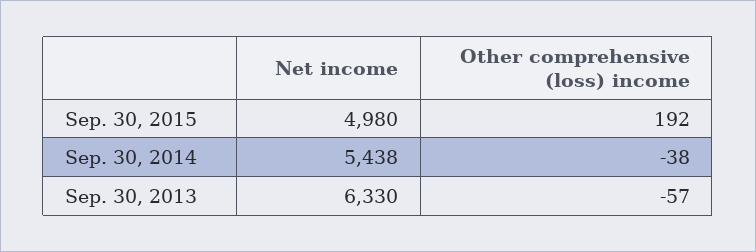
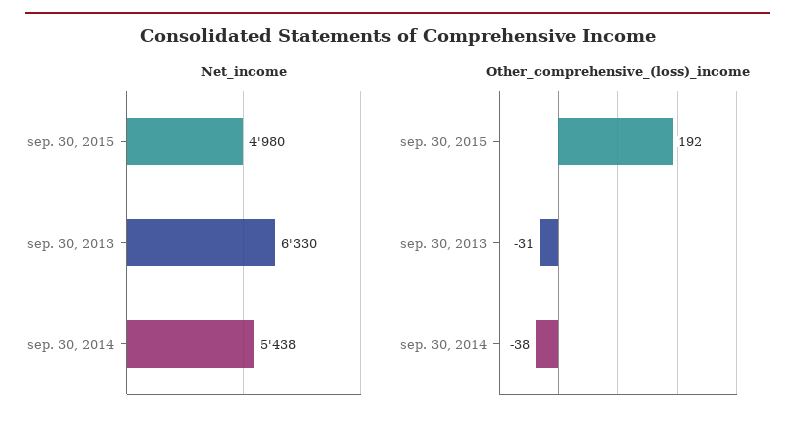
  {
    "Net income": {
      "Sep. 30, 2015": 4980,
      "Sep. 30, 2014": 5438,
      "Sep. 30, 2013": 6330
    },
    "Other comprehensive (loss) income": {
      "Sep. 30, 2015": 192,
      "Sep. 30, 2014": -38,
-     "Sep. 30, 2013": -57
+     "Sep. 30, 2013": -31
    }
  }

